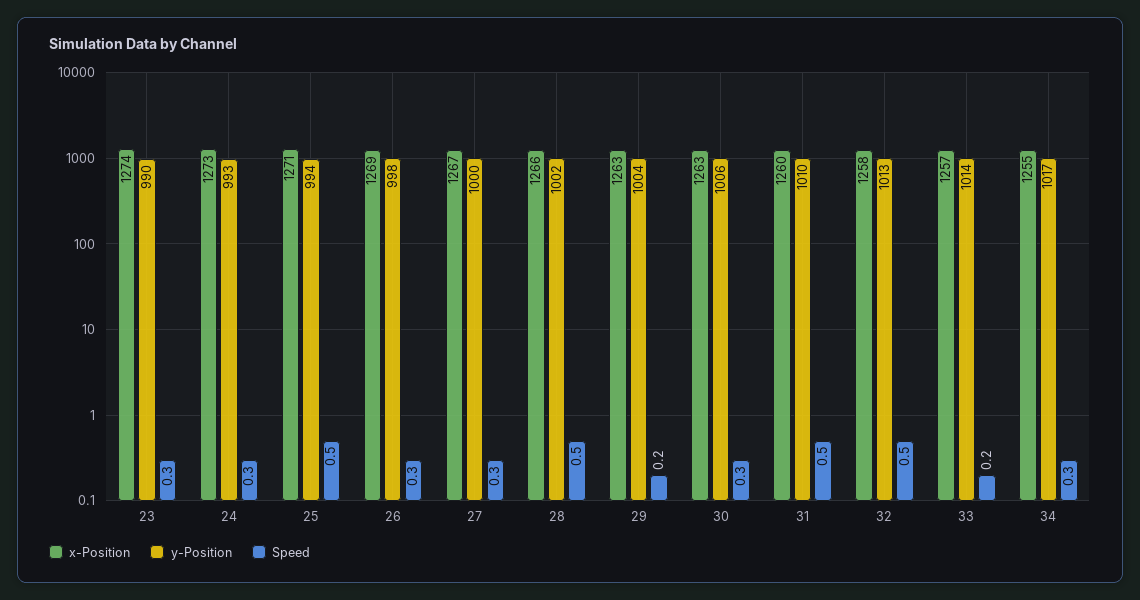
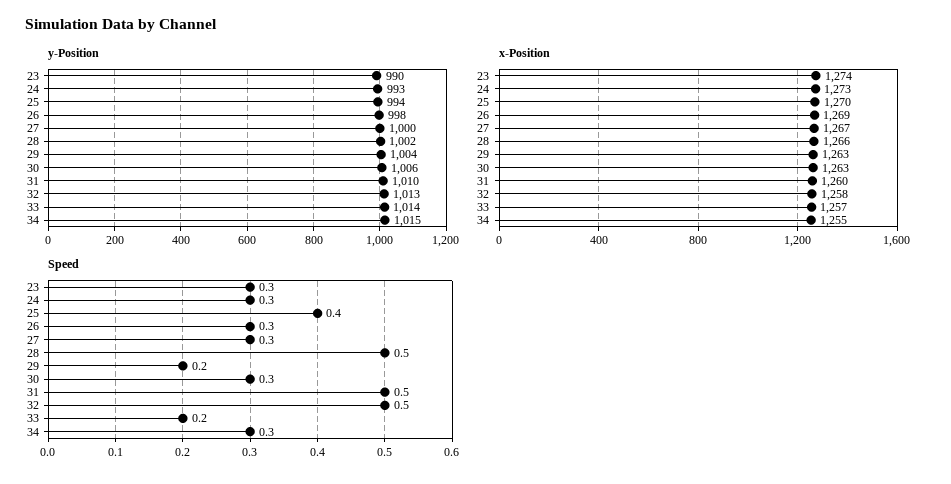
  {
    "x-Position": {
      "23": 1274,
      "24": 1273,
-     "25": 1271,
+     "25": 1270,
      "26": 1269,
      "27": 1267,
      "28": 1266,
      "29": 1263,
      "30": 1263,
      "31": 1260,
      "32": 1258,
      "33": 1257,
      "34": 1255
    },
    "y-Position": {
      "23": 990,
      "24": 993,
      "25": 994,
      "26": 998,
      "27": 1000,
      "28": 1002,
      "29": 1004,
      "30": 1006,
      "31": 1010,
      "32": 1013,
      "33": 1014,
-     "34": 1017
+     "34": 1015
    },
    "Speed": {
      "23": 0.3,
      "24": 0.3,
-     "25": 0.5,
+     "25": 0.4,
      "26": 0.3,
      "27": 0.3,
      "28": 0.5,
      "29": 0.2,
      "30": 0.3,
      "31": 0.5,
      "32": 0.5,
      "33": 0.2,
      "34": 0.3
    }
  }

